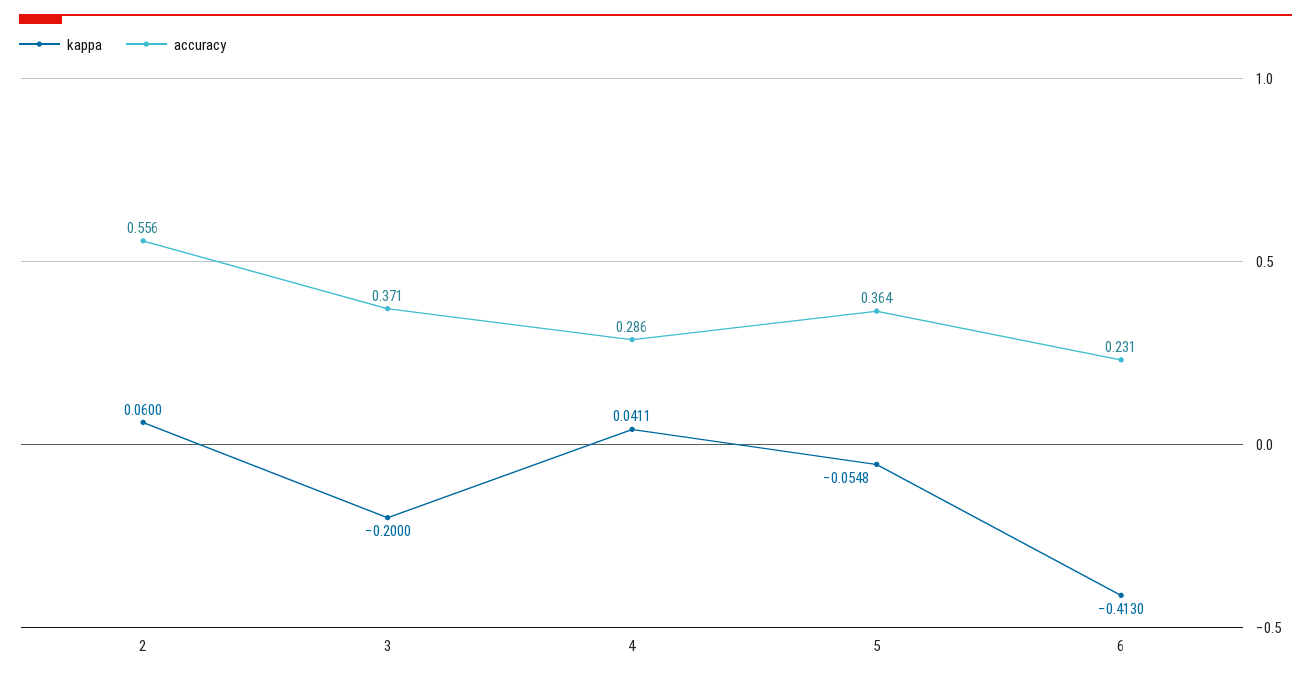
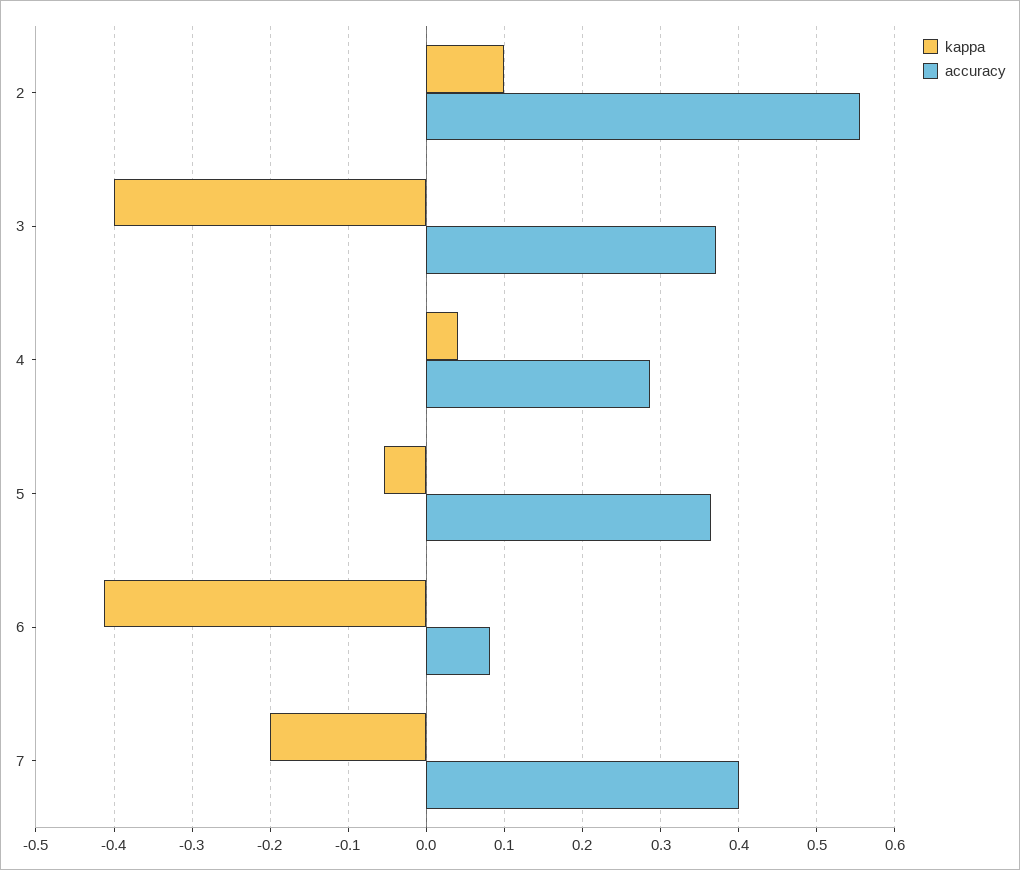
  {
    "kappa": {
-     "2": 0.06,
+     "2": 0.1,
-     "3": -0.2,
+     "3": -0.4,
      "4": 0.0411,
      "5": -0.0548,
-     "6": -0.413
+     "6": -0.413,
+     "7": -0.2
    },
    "accuracy": {
      "2": 0.556,
      "3": 0.371,
      "4": 0.286,
      "5": 0.364,
-     "6": 0.231
+     "6": 0.08,
+     "7": 0.4
    }
  }

